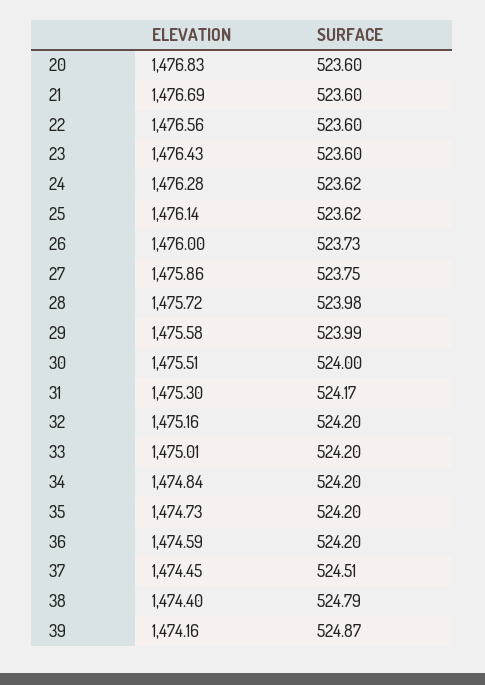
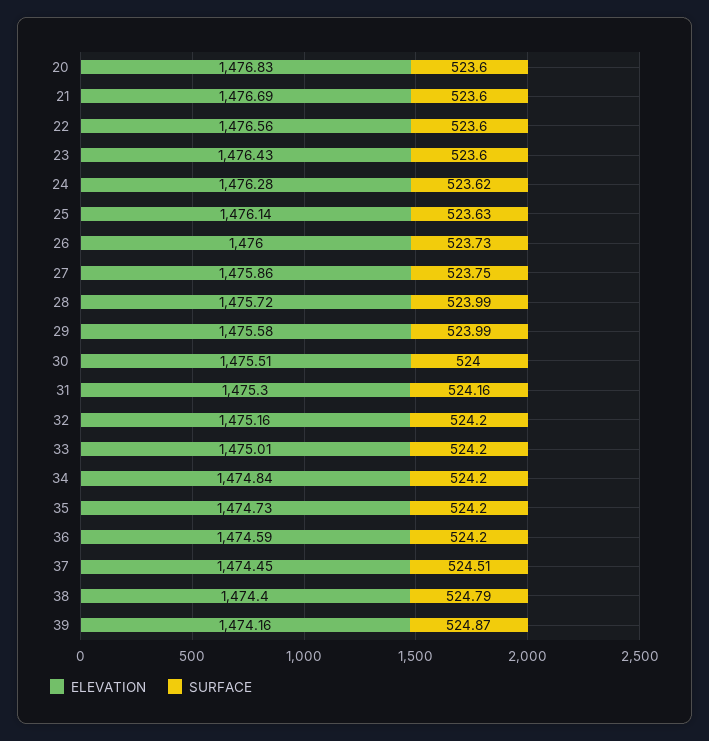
  {
    "ELEVATION": {
      "20": 1476.83,
      "21": 1476.69,
      "22": 1476.56,
      "23": 1476.43,
      "24": 1476.28,
      "25": 1476.14,
      "26": 1476,
      "27": 1475.86,
      "28": 1475.72,
      "29": 1475.58,
      "30": 1475.51,
      "31": 1475.3,
      "32": 1475.16,
      "33": 1475.01,
      "34": 1474.84,
      "35": 1474.73,
      "36": 1474.59,
      "37": 1474.45,
      "38": 1474.4,
      "39": 1474.16
    },
    "SURFACE": {
      "20": 523.6,
      "21": 523.6,
      "22": 523.6,
      "23": 523.6,
      "24": 523.62,
-     "25": 523.62,
+     "25": 523.63,
      "26": 523.73,
      "27": 523.75,
-     "28": 523.98,
+     "28": 523.99,
      "29": 523.99,
      "30": 524,
-     "31": 524.17,
+     "31": 524.16,
      "32": 524.2,
      "33": 524.2,
      "34": 524.2,
      "35": 524.2,
      "36": 524.2,
      "37": 524.51,
      "38": 524.79,
      "39": 524.87
    }
  }

